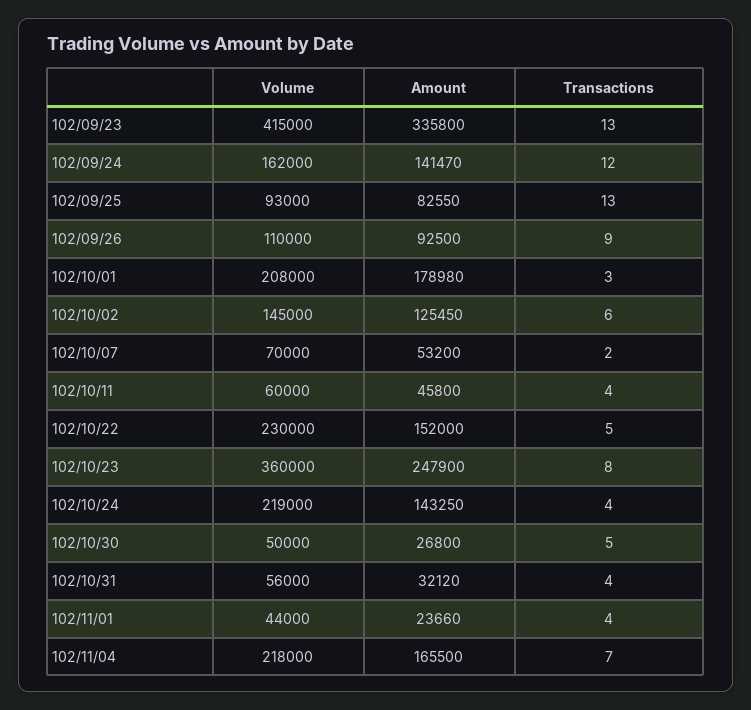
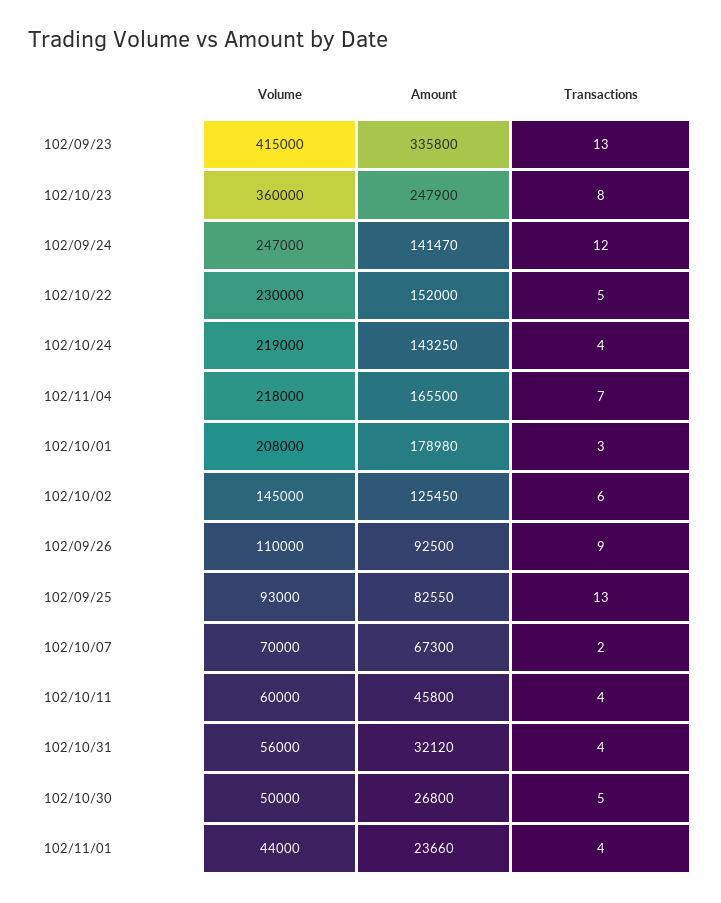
  {
    "Volume": {
      "102/09/23": 415000,
-     "102/09/24": 162000,
+     "102/09/24": 247000,
      "102/09/25": 93000,
      "102/09/26": 110000,
      "102/10/01": 208000,
      "102/10/02": 145000,
      "102/10/07": 70000,
      "102/10/11": 60000,
      "102/10/22": 230000,
      "102/10/23": 360000,
      "102/10/24": 219000,
      "102/10/30": 50000,
      "102/10/31": 56000,
      "102/11/01": 44000,
      "102/11/04": 218000
    },
    "Amount": {
      "102/09/23": 335800,
      "102/09/24": 141470,
      "102/09/25": 82550,
      "102/09/26": 92500,
      "102/10/01": 178980,
      "102/10/02": 125450,
-     "102/10/07": 53200,
+     "102/10/07": 67300,
      "102/10/11": 45800,
      "102/10/22": 152000,
      "102/10/23": 247900,
      "102/10/24": 143250,
      "102/10/30": 26800,
      "102/10/31": 32120,
      "102/11/01": 23660,
      "102/11/04": 165500
    },
    "Transactions": {
      "102/09/23": 13,
      "102/09/24": 12,
      "102/09/25": 13,
      "102/09/26": 9,
      "102/10/01": 3,
      "102/10/02": 6,
      "102/10/07": 2,
      "102/10/11": 4,
      "102/10/22": 5,
      "102/10/23": 8,
      "102/10/24": 4,
      "102/10/30": 5,
      "102/10/31": 4,
      "102/11/01": 4,
      "102/11/04": 7
    }
  }

